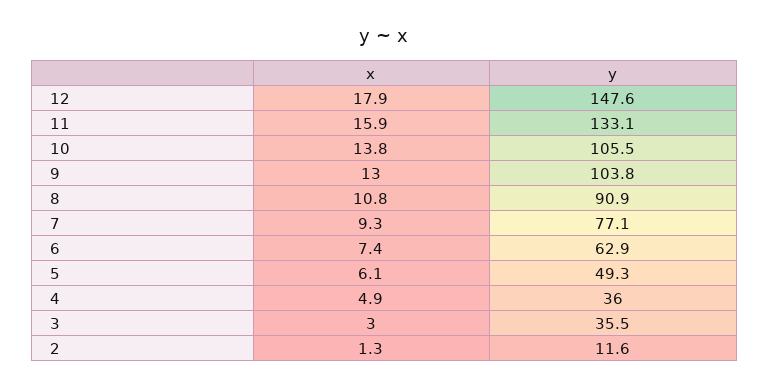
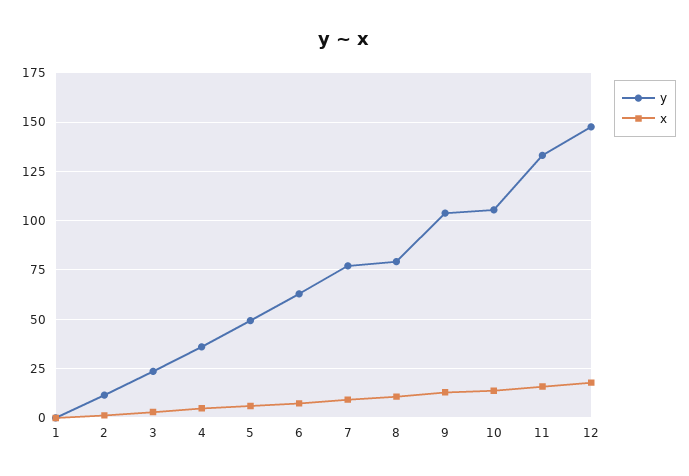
  {
    "x": {
      "12": 17.9,
      "11": 15.9,
      "10": 13.8,
      "9": 13,
      "8": 10.8,
      "7": 9.3,
      "6": 7.4,
      "5": 6.1,
      "4": 4.9,
      "3": 3,
-     "2": 1.3
+     "2": 1.3,
+     "1": 0
    },
    "y": {
      "12": 147.6,
      "11": 133.1,
      "10": 105.5,
      "9": 103.8,
-     "8": 90.9,
+     "8": 80,
      "7": 77.1,
      "6": 62.9,
      "5": 49.3,
      "4": 36,
-     "3": 35.5,
+     "3": 25,
-     "2": 11.6
+     "2": 11.6,
+     "1": 0
    }
  }

